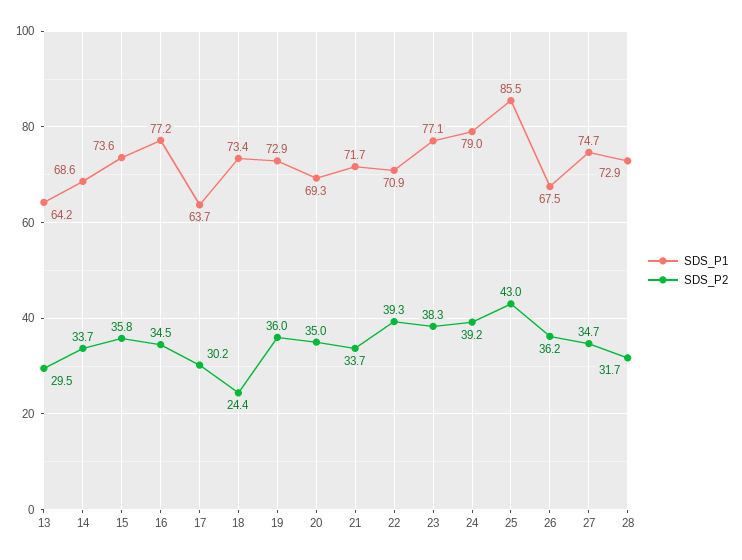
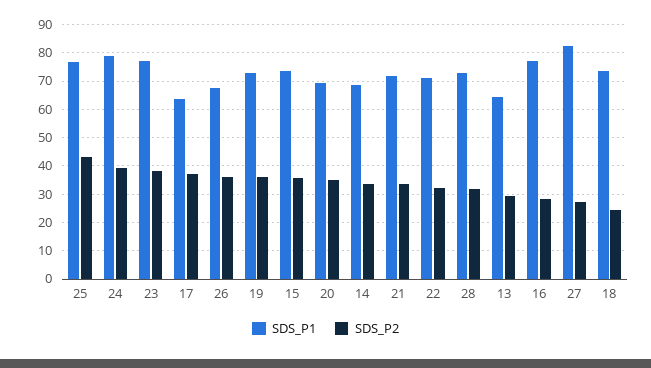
  {
    "SDS_P1": {
      "13": 64.2,
      "14": 68.6,
      "15": 73.6,
      "16": 77.2,
      "17": 63.7,
      "18": 73.4,
      "19": 72.9,
      "20": 69.3,
      "21": 71.7,
      "22": 70.9,
      "23": 77.1,
      "24": 79,
-     "25": 85.5,
+     "25": 77.5,
      "26": 67.5,
-     "27": 74.7,
+     "27": 82.5,
      "28": 72.9
    },
    "SDS_P2": {
      "13": 29.5,
      "14": 33.7,
      "15": 35.8,
-     "16": 34.5,
+     "16": 27.5,
-     "17": 30.2,
+     "17": 37.5,
      "18": 24.4,
      "19": 36,
      "20": 35,
      "21": 33.7,
-     "22": 39.3,
+     "22": 32.5,
      "23": 38.3,
      "24": 39.2,
      "25": 43,
      "26": 36.2,
-     "27": 34.7,
+     "27": 27.5,
      "28": 31.7
    }
  }

